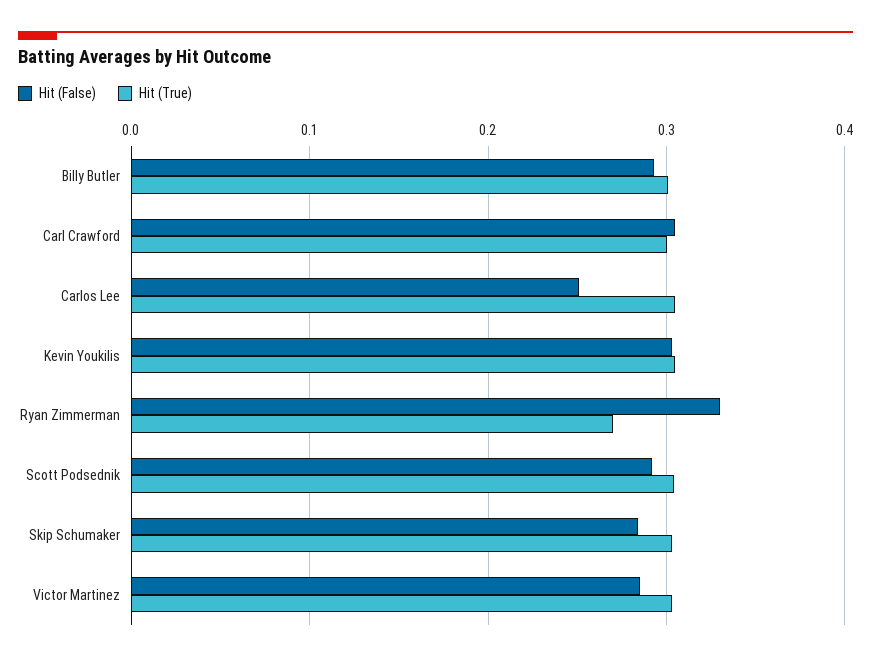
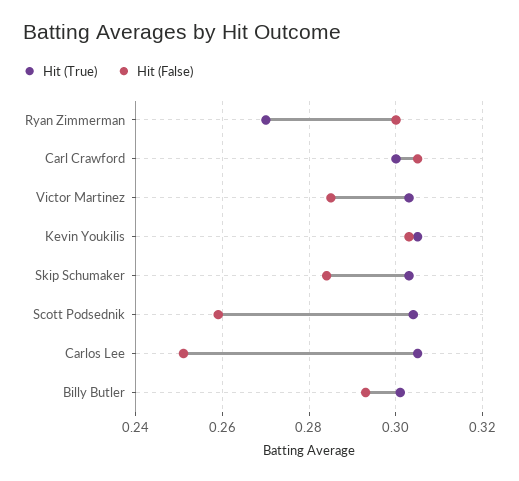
  {
    "Hit (False)": {
      "Billy Butler": 0.295,
      "Carl Crawford": 0.305,
      "Carlos Lee": 0.25,
      "Kevin Youkilis": 0.305,
-     "Ryan Zimmerman": 0.33,
+     "Ryan Zimmerman": 0.3,
-     "Scott Podsednik": 0.29,
+     "Scott Podsednik": 0.26,
      "Skip Schumaker": 0.285,
      "Victor Martinez": 0.285
    },
    "Hit (True)": {
      "Billy Butler": 0.3,
      "Carl Crawford": 0.3,
      "Carlos Lee": 0.305,
      "Kevin Youkilis": 0.305,
      "Ryan Zimmerman": 0.27,
      "Scott Podsednik": 0.305,
      "Skip Schumaker": 0.305,
      "Victor Martinez": 0.305
    }
  }

